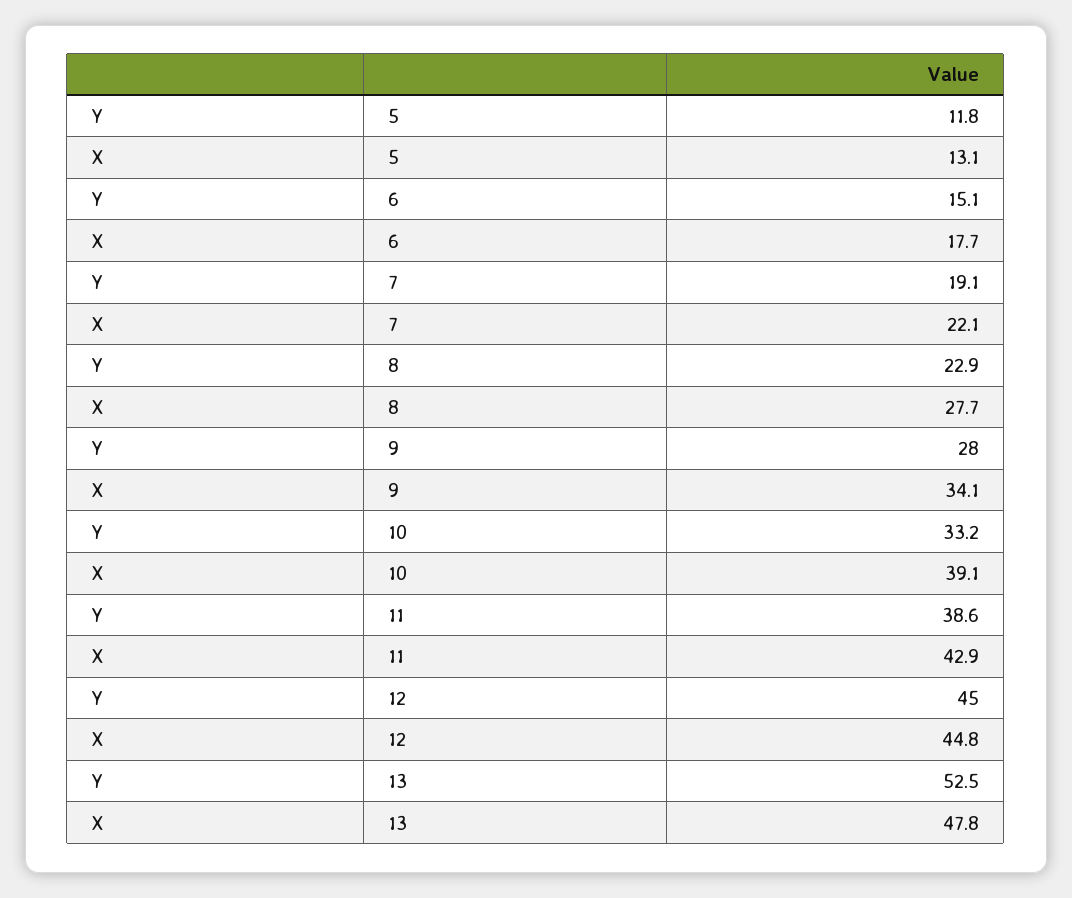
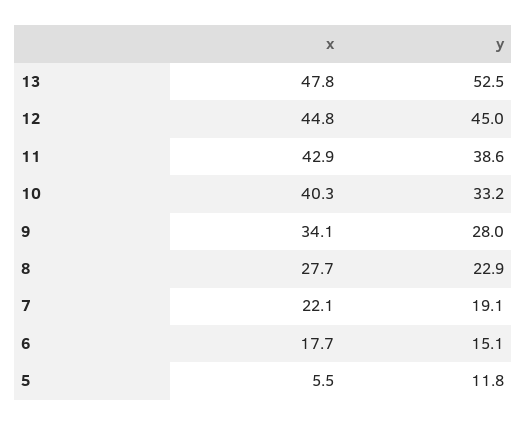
  {
    "Y": {
      "5": 11.8,
      "6": 15.1,
      "7": 19.1,
      "8": 22.9,
      "9": 28,
      "10": 33.2,
      "11": 38.6,
      "12": 45,
      "13": 52.5
    },
    "X": {
-     "5": 13.1,
+     "5": 5.5,
      "6": 17.7,
      "7": 22.1,
      "8": 27.7,
      "9": 34.1,
-     "10": 39.1,
+     "10": 40.3,
      "11": 42.9,
      "12": 44.8,
      "13": 47.8
    }
  }

